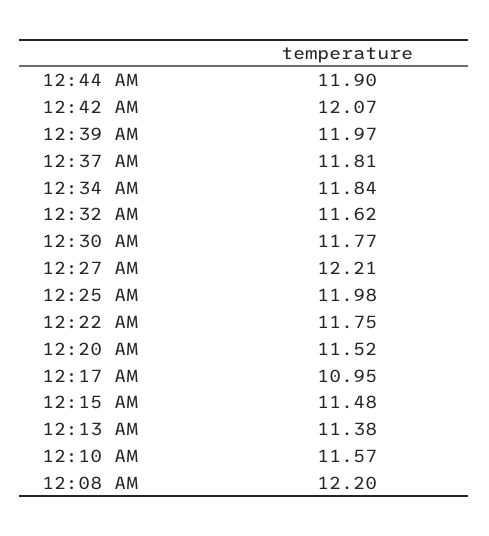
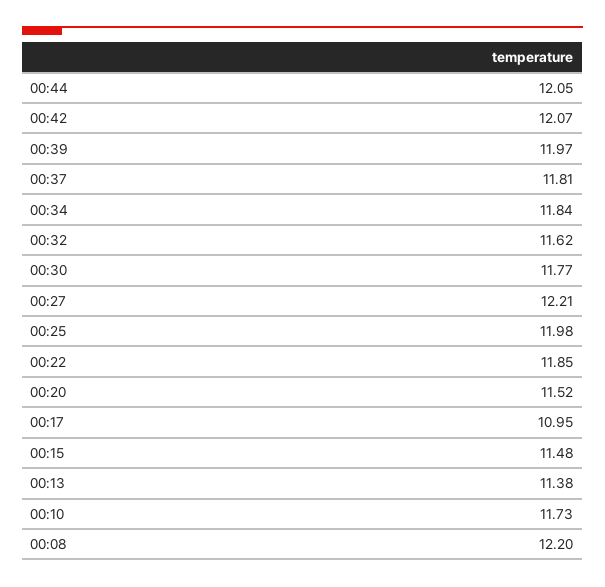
  {
-   "12:44 AM": 11.9,
+   "12:44 AM": 12.05,
    "12:42 AM": 12.07,
    "12:39 AM": 11.97,
    "12:37 AM": 11.81,
    "12:34 AM": 11.84,
    "12:32 AM": 11.62,
    "12:30 AM": 11.77,
    "12:27 AM": 12.21,
    "12:25 AM": 11.98,
-   "12:22 AM": 11.75,
+   "12:22 AM": 11.85,
    "12:20 AM": 11.52,
    "12:17 AM": 10.95,
    "12:15 AM": 11.48,
    "12:13 AM": 11.38,
-   "12:10 AM": 11.57,
+   "12:10 AM": 11.73,
    "12:08 AM": 12.2
  }

